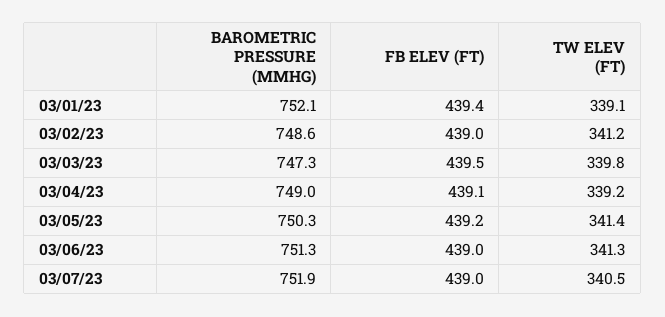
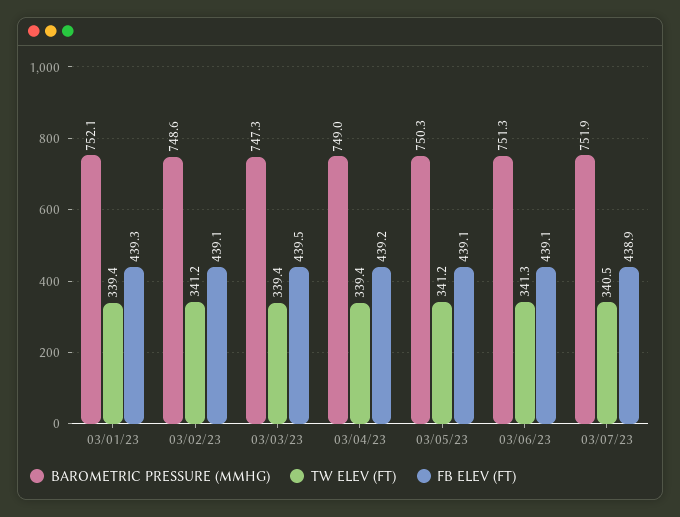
  {
    "BAROMETRIC PRESSURE (MMHG)": {
      "03/01/23": 752.1,
      "03/02/23": 748.6,
      "03/03/23": 747.3,
      "03/04/23": 749,
      "03/05/23": 750.3,
      "03/06/23": 751.3,
      "03/07/23": 751.9
    },
    "FB ELEV (FT)": {
-     "03/01/23": 439.4,
+     "03/01/23": 439.3,
-     "03/02/23": 439,
+     "03/02/23": 439.1,
      "03/03/23": 439.5,
-     "03/04/23": 439.1,
+     "03/04/23": 439.2,
-     "03/05/23": 439.2,
+     "03/05/23": 439.1,
-     "03/06/23": 439,
+     "03/06/23": 439.1,
-     "03/07/23": 439
+     "03/07/23": 438.9
    },
    "TW ELEV (FT)": {
-     "03/01/23": 339.1,
+     "03/01/23": 339.4,
      "03/02/23": 341.2,
-     "03/03/23": 339.8,
+     "03/03/23": 339.4,
-     "03/04/23": 339.2,
+     "03/04/23": 339.4,
-     "03/05/23": 341.4,
+     "03/05/23": 341.2,
      "03/06/23": 341.3,
      "03/07/23": 340.5
    }
  }

